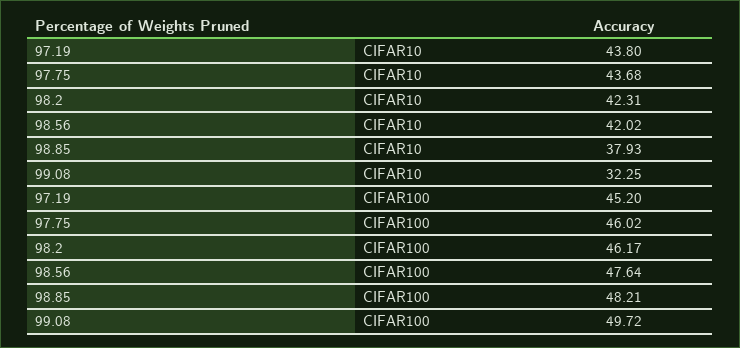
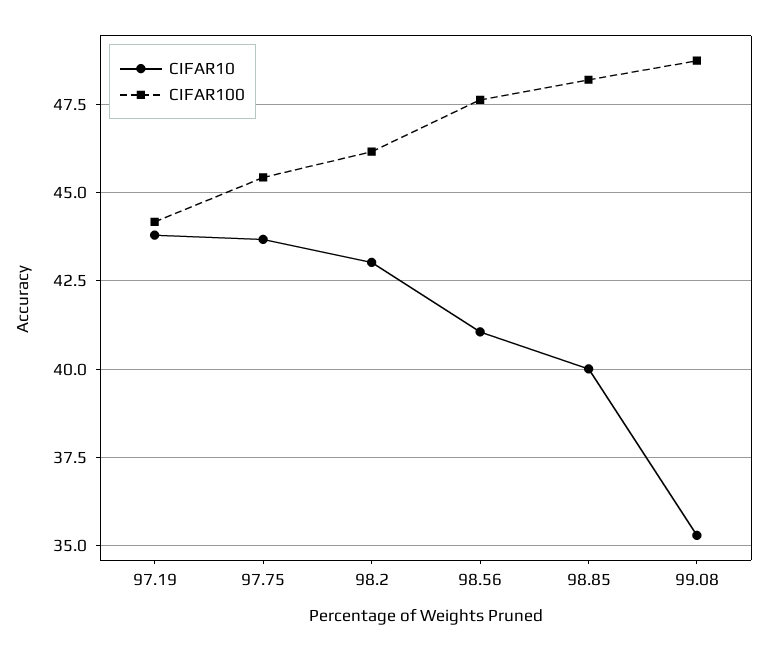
  {
    "CIFAR10": {
      "97.19": 43.8,
      "97.75": 43.68,
-     "98.2": 42.31,
+     "98.2": 43,
-     "98.56": 42.02,
+     "98.56": 41,
-     "98.85": 37.93,
+     "98.85": 40,
-     "99.08": 32.25
+     "99.08": 35.25
    },
    "CIFAR100": {
-     "97.19": 45.2,
+     "97.19": 44.25,
-     "97.75": 46.02,
+     "97.75": 45.5,
      "98.2": 46.17,
      "98.56": 47.64,
      "98.85": 48.21,
-     "99.08": 49.72
+     "99.08": 48.75
    }
  }

